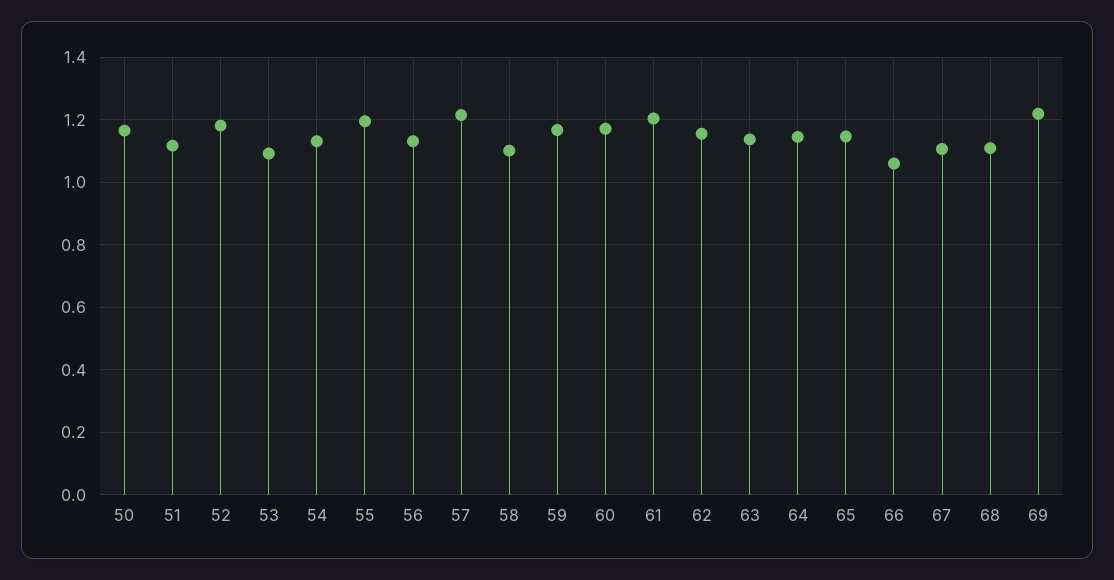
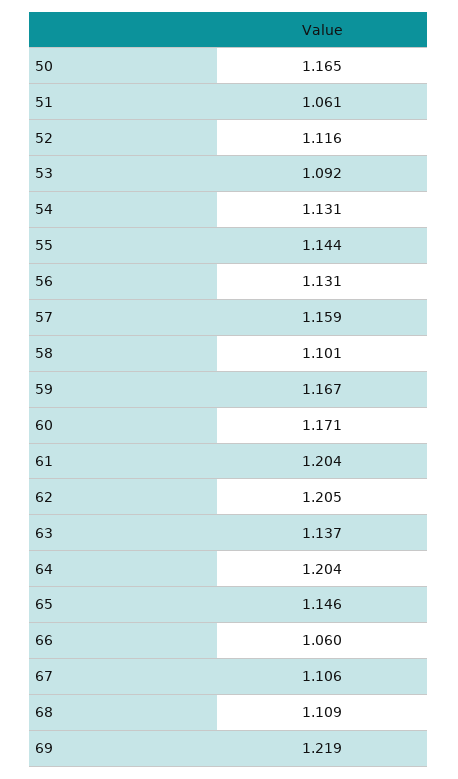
  {
    "50": 1.165,
-   "51": 1.12,
+   "51": 1.061,
-   "52": 1.18,
+   "52": 1.116,
    "53": 1.092,
    "54": 1.131,
-   "55": 1.2,
+   "55": 1.144,
    "56": 1.131,
-   "57": 1.22,
+   "57": 1.159,
    "58": 1.101,
    "59": 1.167,
    "60": 1.171,
    "61": 1.204,
-   "62": 1.16,
+   "62": 1.205,
    "63": 1.137,
-   "64": 1.14,
+   "64": 1.204,
    "65": 1.146,
    "66": 1.06,
    "67": 1.106,
    "68": 1.109,
    "69": 1.219
  }

